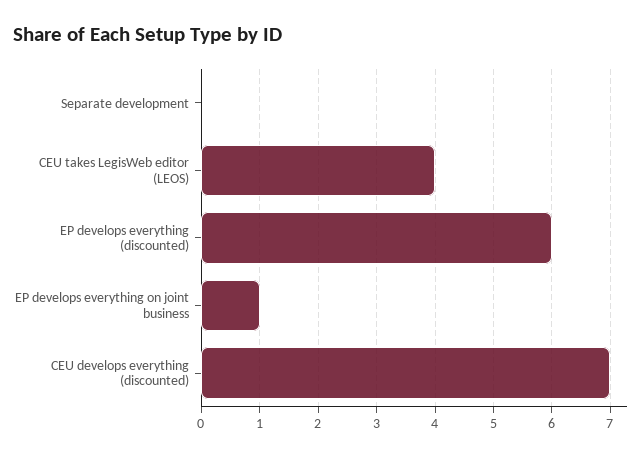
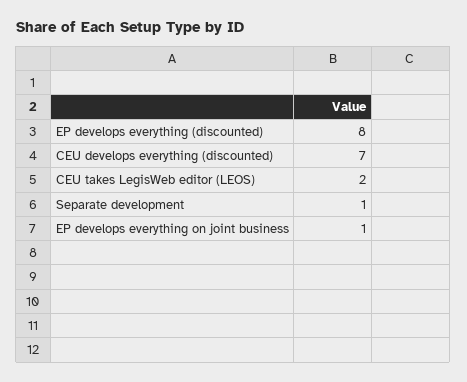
  {
-   "Separate development": 0,
+   "Separate development": 1,
-   "CEU takes LegisWeb editor (LEOS)": 4,
+   "CEU takes LegisWeb editor (LEOS)": 2,
-   "EP develops everything (discounted)": 6,
+   "EP develops everything (discounted)": 8,
    "EP develops everything on joint business": 1,
    "CEU develops everything (discounted)": 7
  }

